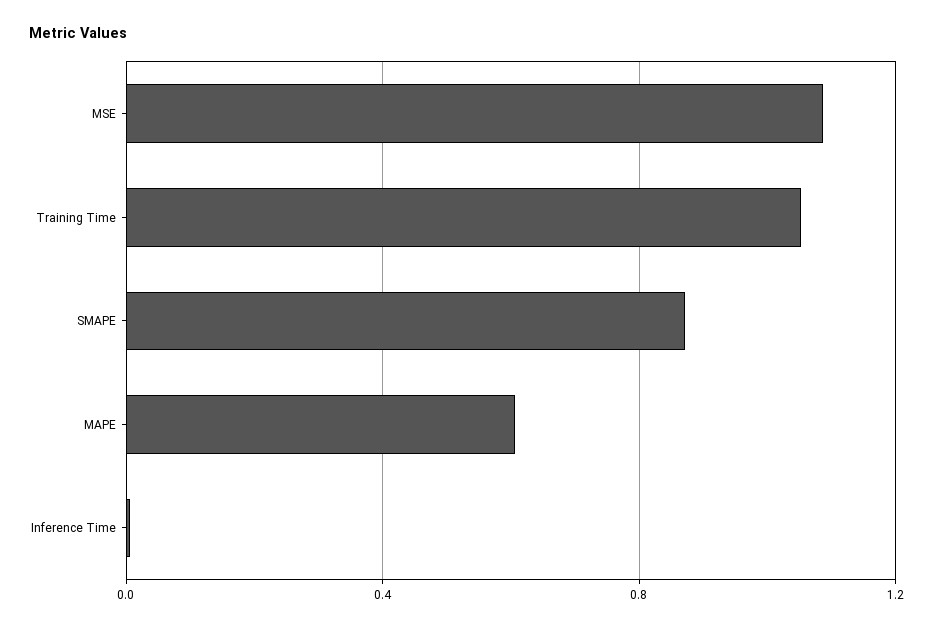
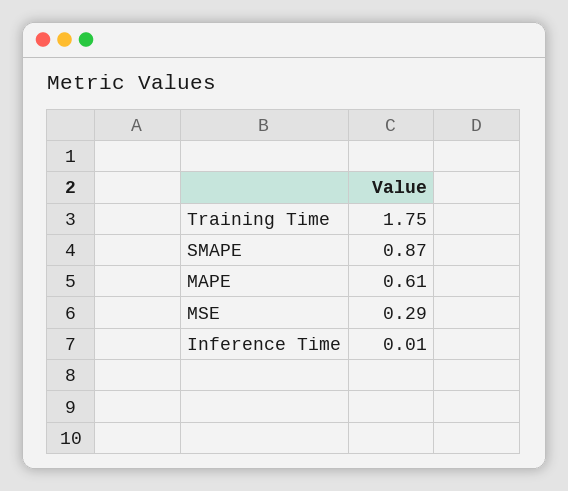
  {
-   "MSE": 1.1,
+   "MSE": 0.29,
-   "Training Time": 1.05,
+   "Training Time": 1.75,
    "SMAPE": 0.87,
    "MAPE": 0.61,
    "Inference Time": 0.01
  }

